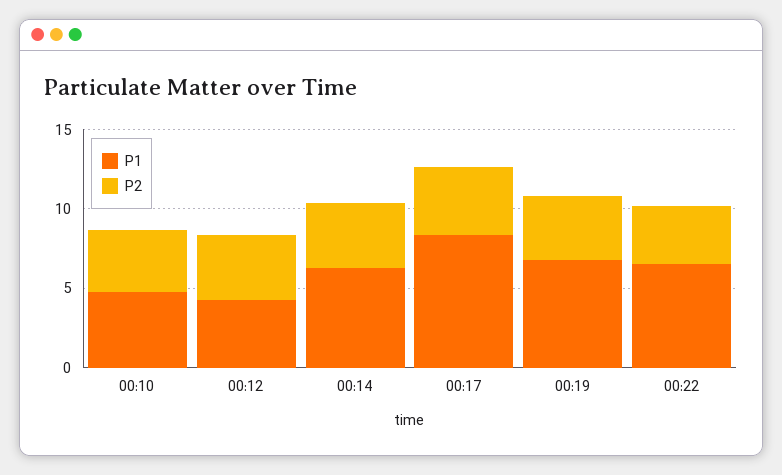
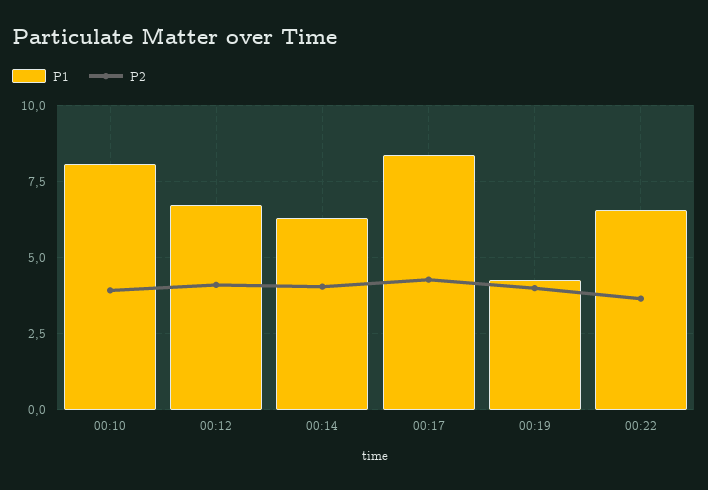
  {
    "P1": {
-     "00:10": 5,
+     "00:10": 8,
-     "00:12": 4,
+     "00:12": 6.75,
      "00:14": 6.25,
      "00:17": 8.5,
-     "00:19": 7,
+     "00:19": 4.25,
      "00:22": 6.5
    },
    "P2": {
      "00:10": 4,
      "00:12": 4,
      "00:14": 4,
      "00:17": 4.25,
      "00:19": 4,
      "00:22": 3.75
    }
  }

